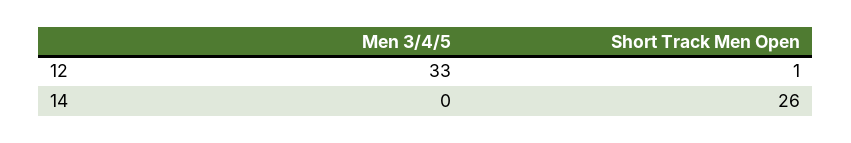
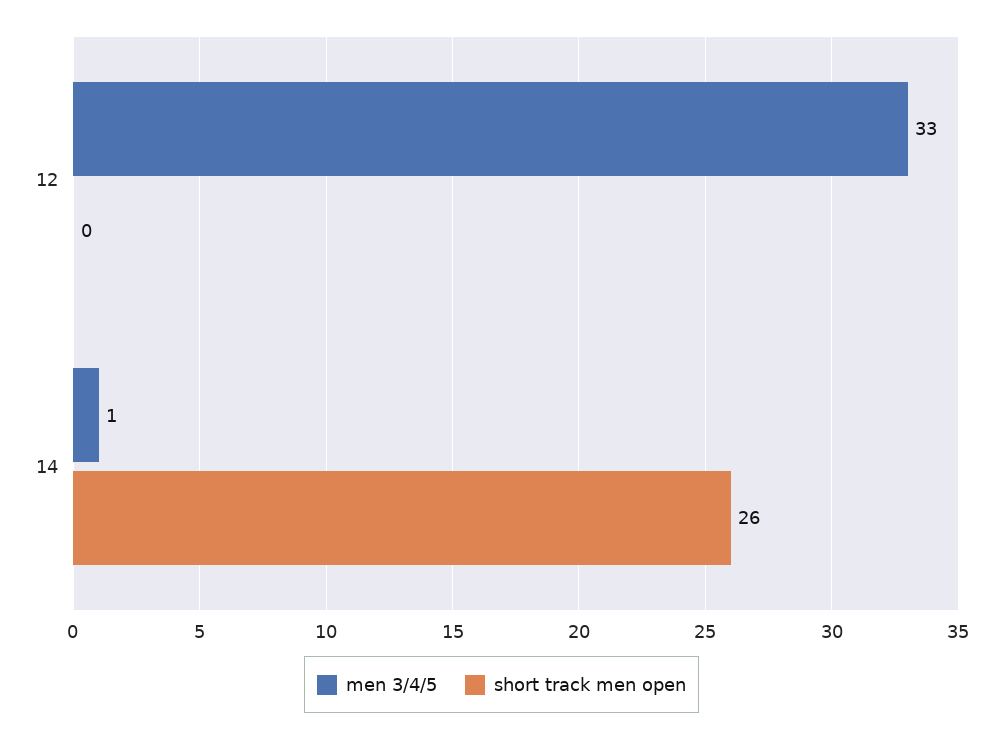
  {
    "Men 3/4/5": {
      "12": 33,
-     "14": 0
+     "14": 1
    },
    "Short Track Men Open": {
-     "12": 1,
+     "12": 0,
      "14": 26
    }
  }

